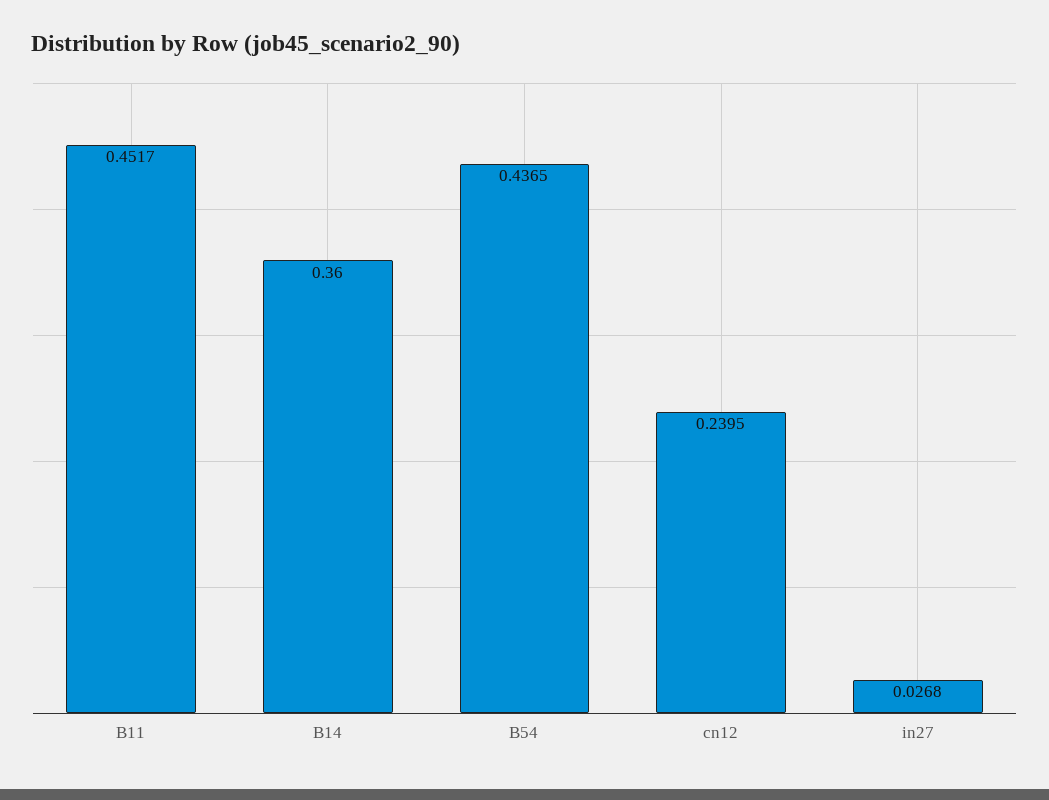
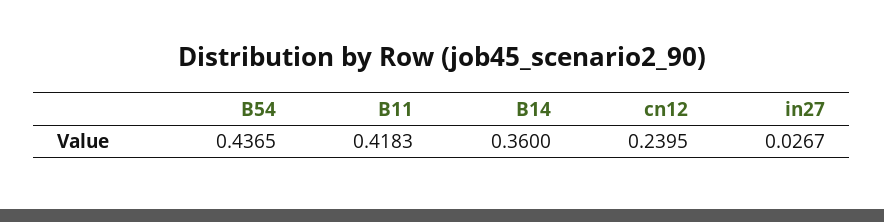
  {
-   "B11": 0.4517,
+   "B11": 0.4183,
    "B14": 0.36,
    "B54": 0.4365,
    "cn12": 0.2395,
-   "in27": 0.0268
+   "in27": 0.0267
  }

